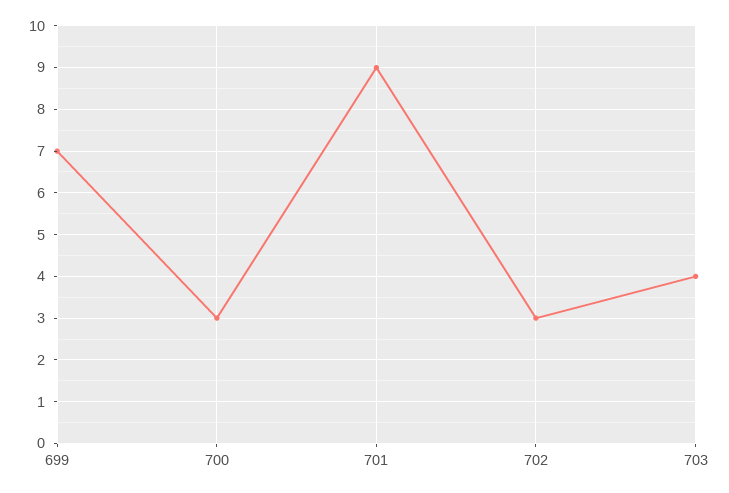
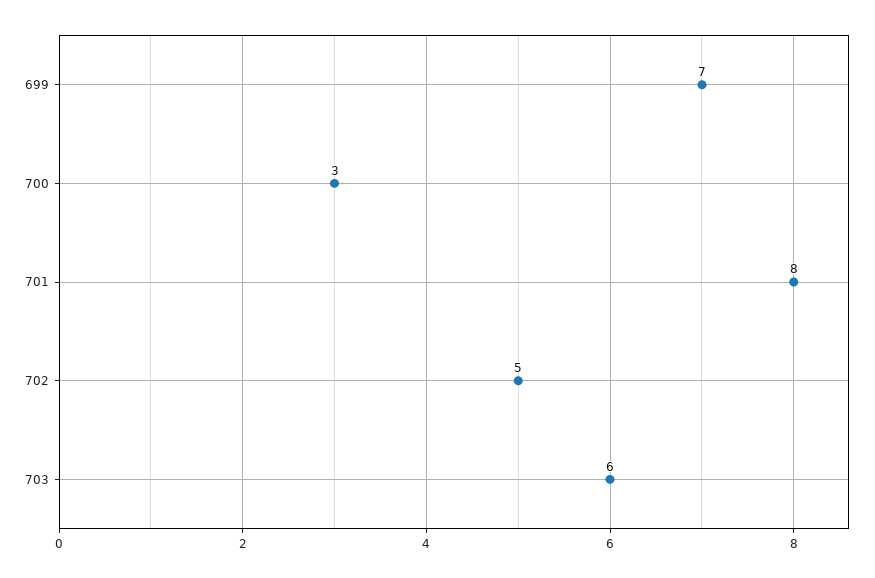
  {
    "699": 7,
    "700": 3,
-   "701": 9,
+   "701": 8,
-   "702": 3,
+   "702": 5,
-   "703": 4
+   "703": 6
  }

